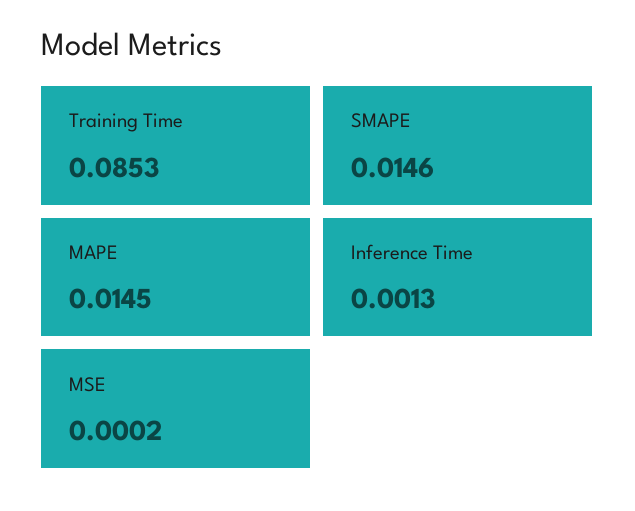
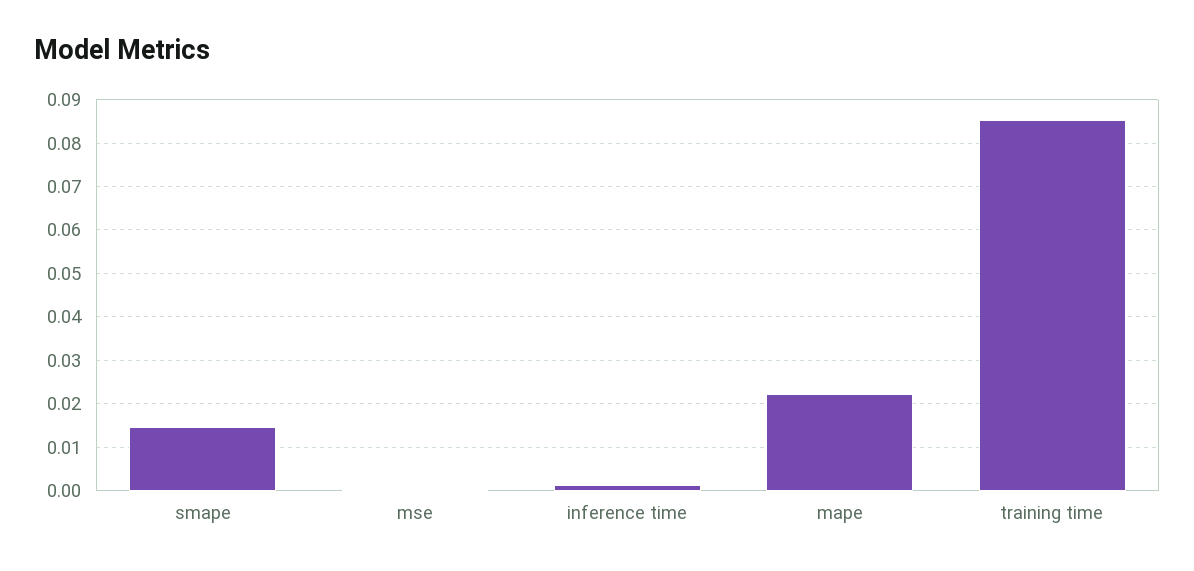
  {
    "Training Time": 0.0853,
    "SMAPE": 0.0146,
-   "MAPE": 0.0145,
+   "MAPE": 0.022,
    "Inference Time": 0.0013,
    "MSE": 0.0002
  }

